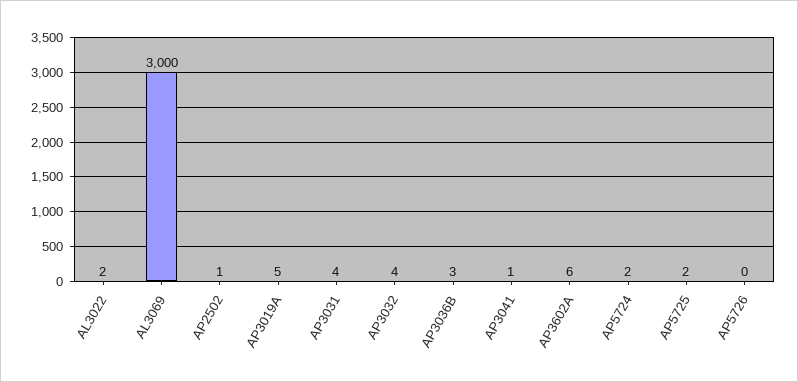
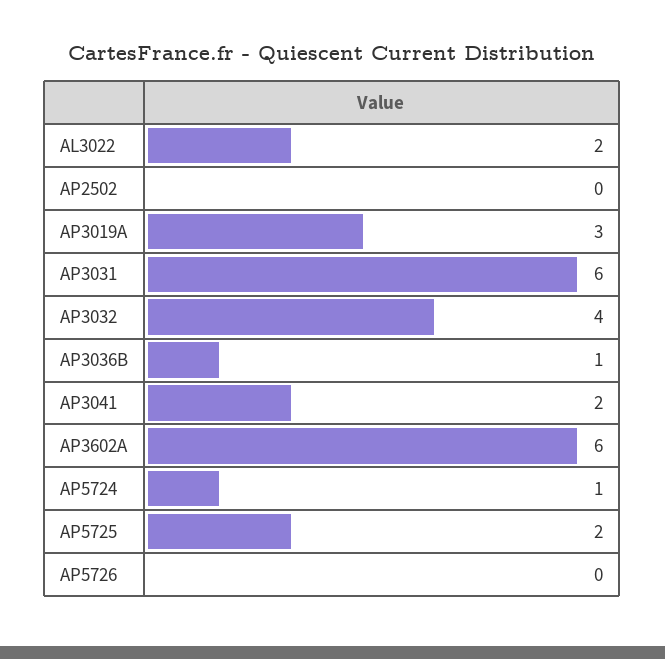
  {
    "AL3022": 2,
-   "AL3069": 3000,
-   "AP2502": 1,
+   "AP2502": 0,
-   "AP3019A": 5,
+   "AP3019A": 3,
-   "AP3031": 4,
+   "AP3031": 6,
    "AP3032": 4,
-   "AP3036B": 3,
+   "AP3036B": 1,
-   "AP3041": 1,
+   "AP3041": 2,
    "AP3602A": 6,
-   "AP5724": 2,
+   "AP5724": 1,
    "AP5725": 2,
    "AP5726": 0
  }

